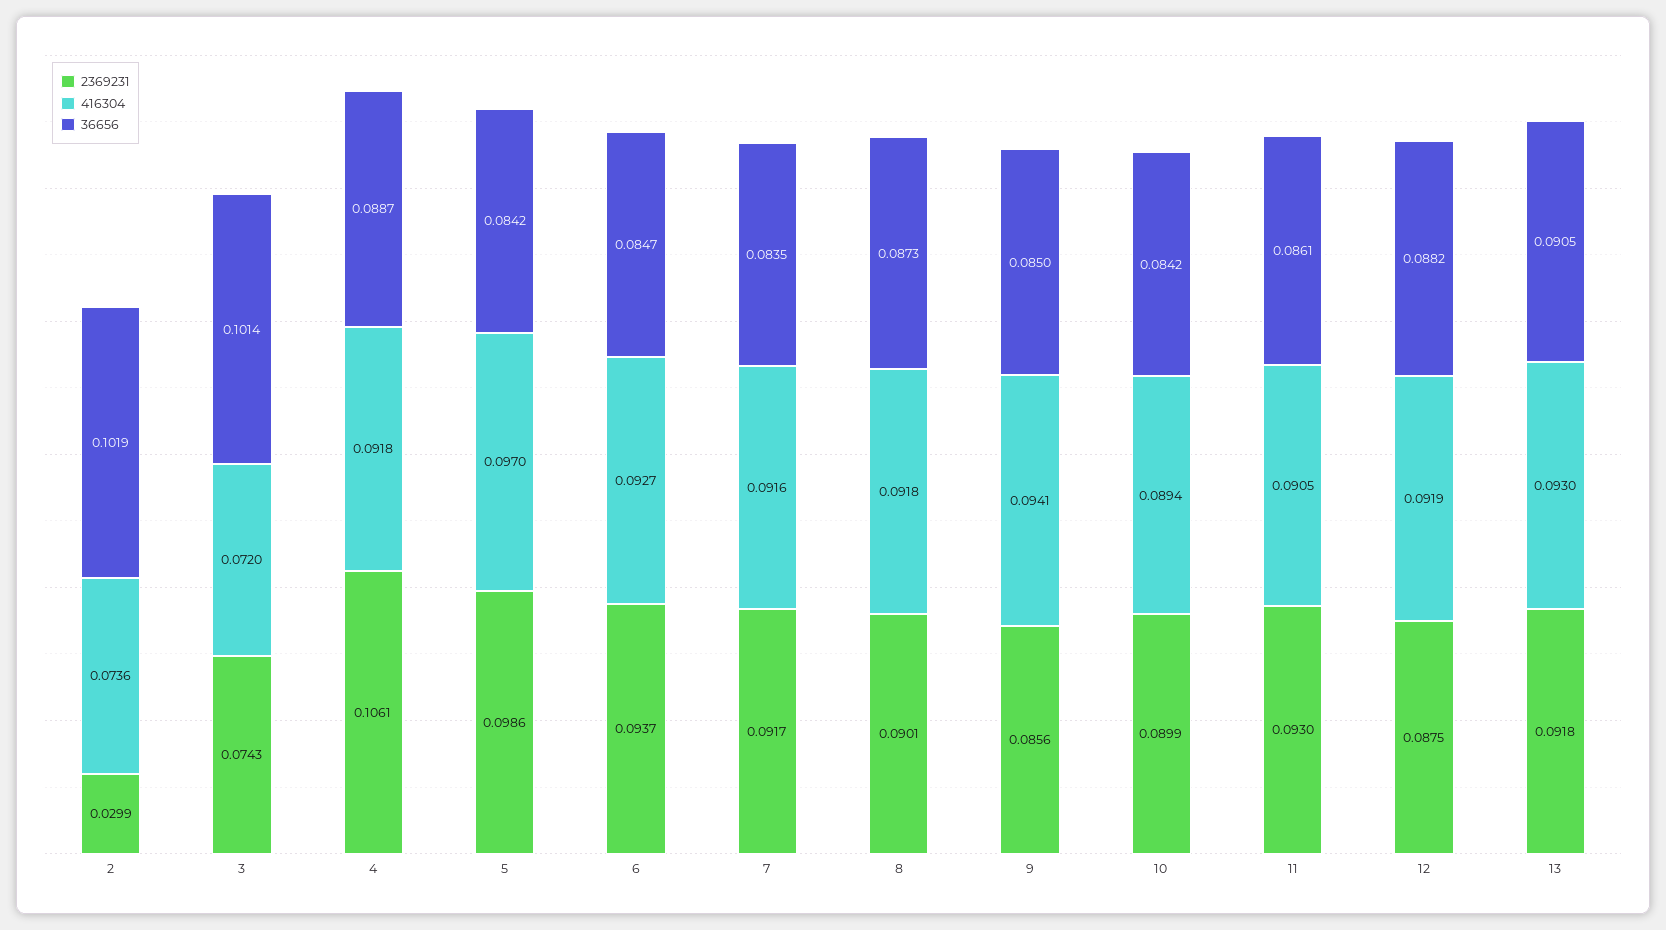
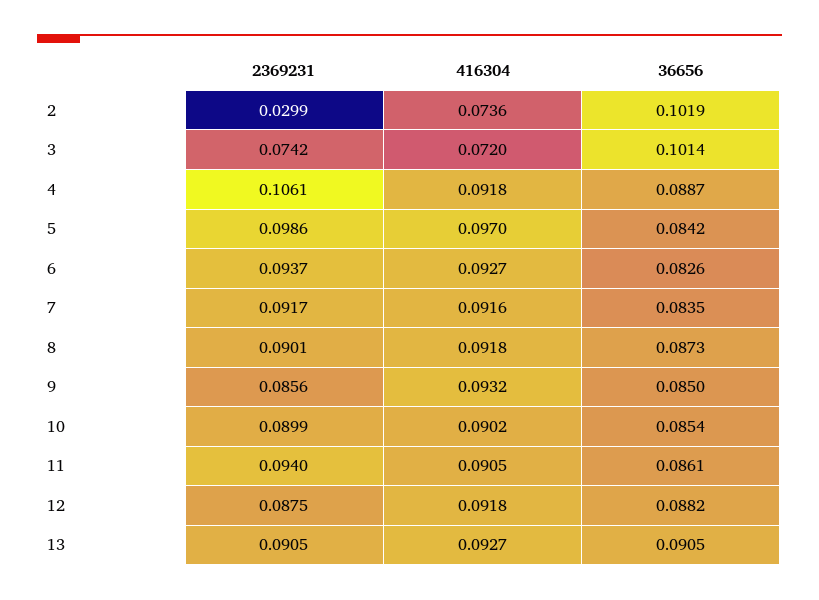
  {
    "2369231": {
      "2": 0.0299,
-     "3": 0.0743,
+     "3": 0.0742,
      "4": 0.1061,
      "5": 0.0986,
      "6": 0.0937,
      "7": 0.0917,
      "8": 0.0901,
      "9": 0.0856,
      "10": 0.0899,
-     "11": 0.093,
+     "11": 0.094,
      "12": 0.0875,
-     "13": 0.0918
+     "13": 0.0905
    },
    "416304": {
      "2": 0.0736,
      "3": 0.072,
      "4": 0.0918,
      "5": 0.097,
      "6": 0.0927,
      "7": 0.0916,
      "8": 0.0918,
-     "9": 0.0941,
+     "9": 0.0932,
-     "10": 0.0894,
+     "10": 0.0902,
      "11": 0.0905,
-     "12": 0.0919,
+     "12": 0.0918,
-     "13": 0.093
+     "13": 0.0927
    },
    "36656": {
      "2": 0.1019,
      "3": 0.1014,
      "4": 0.0887,
      "5": 0.0842,
-     "6": 0.0847,
+     "6": 0.0826,
      "7": 0.0835,
      "8": 0.0873,
      "9": 0.085,
-     "10": 0.0842,
+     "10": 0.0854,
      "11": 0.0861,
      "12": 0.0882,
      "13": 0.0905
    }
  }

